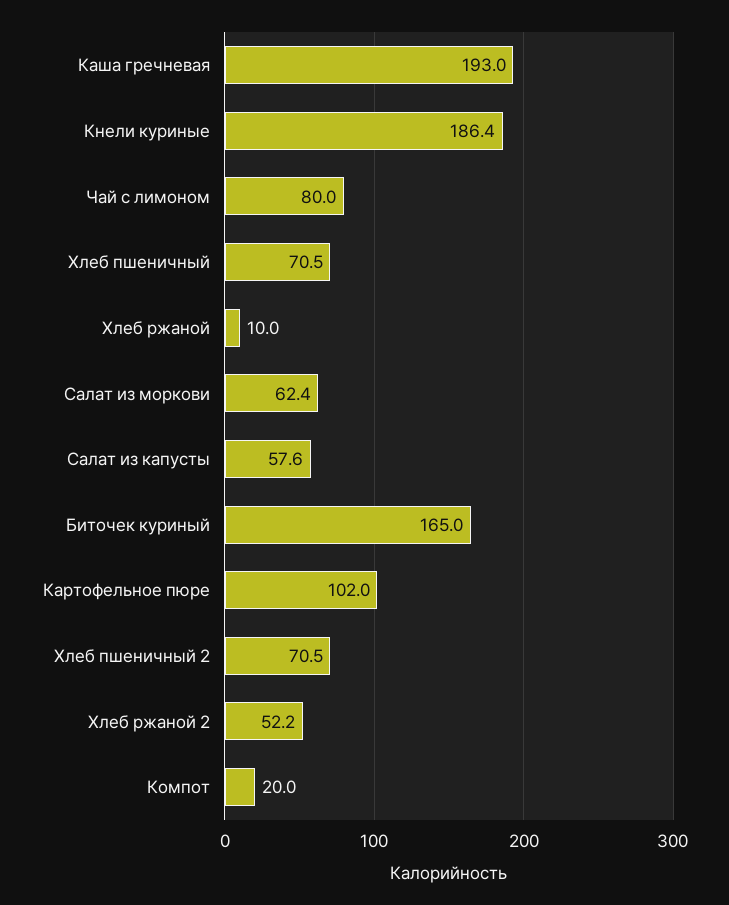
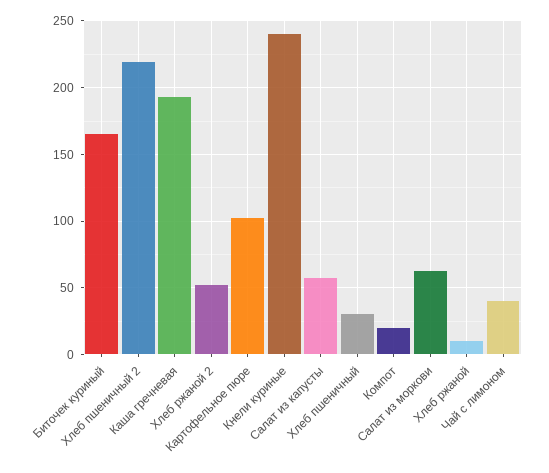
  {
    "Каша гречневая": 193,
-   "Кнели куриные": 186.4,
+   "Кнели куриные": 240,
-   "Чай с лимоном": 80,
+   "Чай с лимоном": 40,
-   "Хлеб пшеничный": 70.5,
+   "Хлеб пшеничный": 30,
    "Хлеб ржаной": 10,
    "Салат из моркови": 62.4,
    "Салат из капусты": 57.6,
    "Биточек куриный": 165,
    "Картофельное пюре": 102,
-   "Хлеб пшеничный 2": 70.5,
+   "Хлеб пшеничный 2": 220,
    "Хлеб ржаной 2": 52.2,
    "Компот": 20
  }

